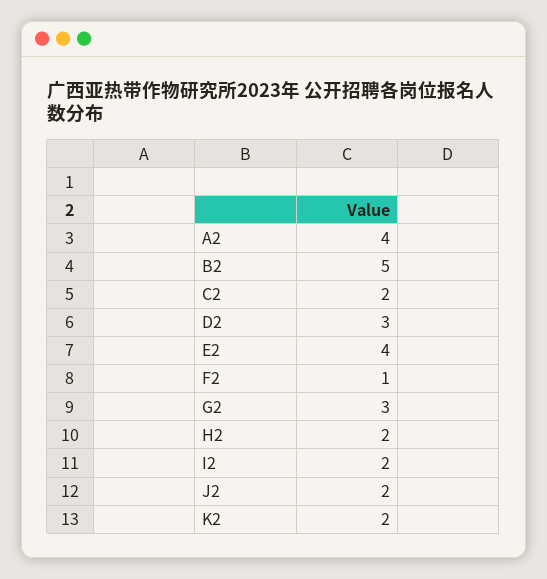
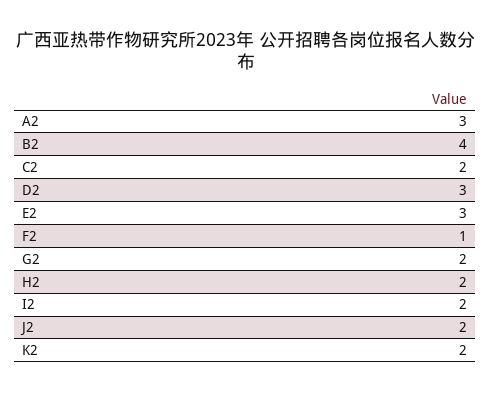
  {
-   "A2": 4,
+   "A2": 3,
-   "B2": 5,
+   "B2": 4,
    "C2": 2,
    "D2": 3,
-   "E2": 4,
+   "E2": 3,
    "F2": 1,
-   "G2": 3,
+   "G2": 2,
    "H2": 2,
    "I2": 2,
    "J2": 2,
    "K2": 2
  }

